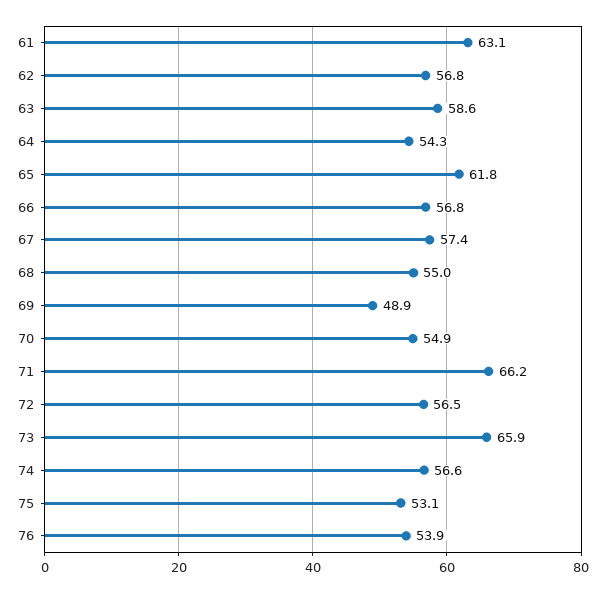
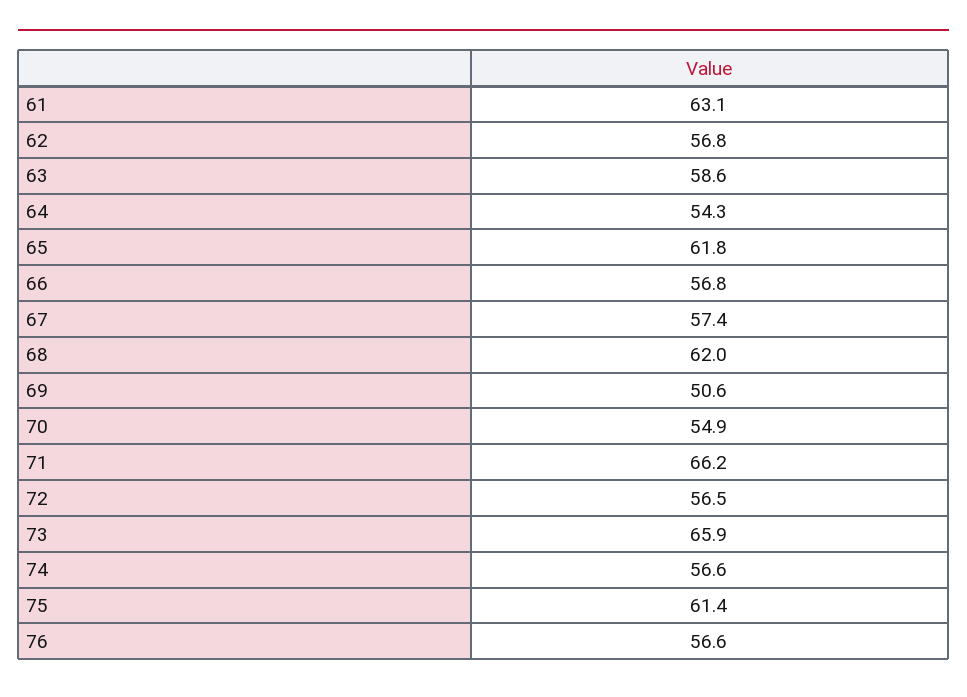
  {
    "61": 63.1,
    "62": 56.8,
    "63": 58.6,
    "64": 54.3,
    "65": 61.8,
    "66": 56.8,
    "67": 57.4,
-   "68": 55,
+   "68": 62,
-   "69": 48.9,
+   "69": 50.6,
    "70": 54.9,
    "71": 66.2,
    "72": 56.5,
    "73": 65.9,
    "74": 56.6,
-   "75": 53.1,
+   "75": 61.4,
-   "76": 53.9
+   "76": 56.6
  }

